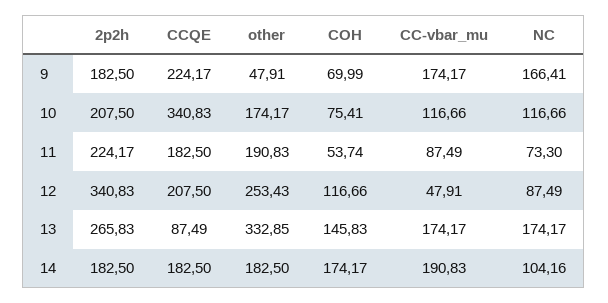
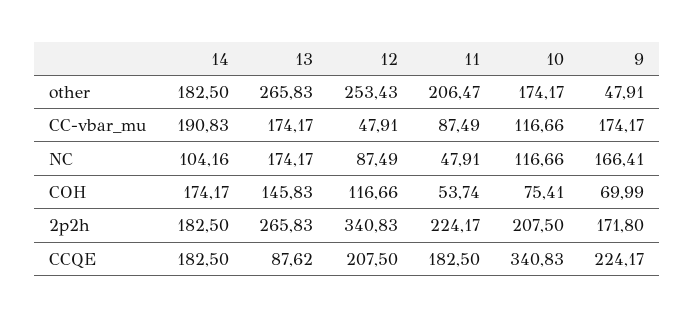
  {
    "2p2h": {
-     "9": 182.5,
+     "9": 171.8,
      "10": 207.5,
      "11": 224.17,
      "12": 340.83,
      "13": 265.83,
      "14": 182.5
    },
    "CCQE": {
      "9": 224.17,
      "10": 340.83,
      "11": 182.5,
      "12": 207.5,
-     "13": 87.49,
+     "13": 87.62,
      "14": 182.5
    },
    "other": {
      "9": 47.91,
      "10": 174.17,
-     "11": 190.83,
+     "11": 206.47,
      "12": 253.43,
-     "13": 332.85,
+     "13": 265.83,
      "14": 182.5
    },
    "COH": {
      "9": 69.99,
      "10": 75.41,
      "11": 53.74,
      "12": 116.66,
      "13": 145.83,
      "14": 174.17
    },
    "CC-vbar_mu": {
      "9": 174.17,
      "10": 116.66,
      "11": 87.49,
      "12": 47.91,
      "13": 174.17,
      "14": 190.83
    },
    "NC": {
      "9": 166.41,
      "10": 116.66,
-     "11": 73.3,
+     "11": 47.91,
      "12": 87.49,
      "13": 174.17,
      "14": 104.16
    }
  }

